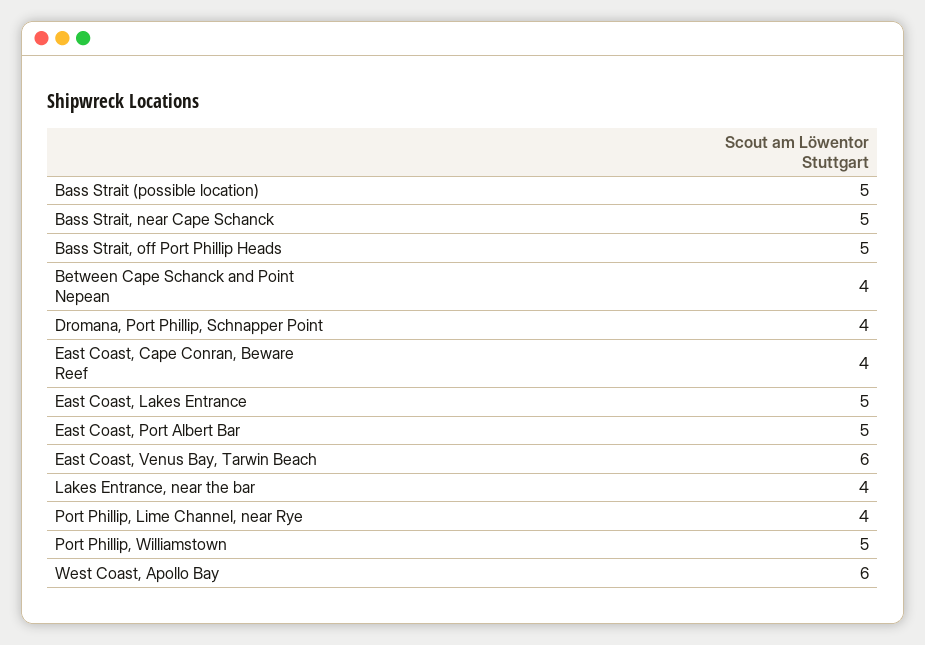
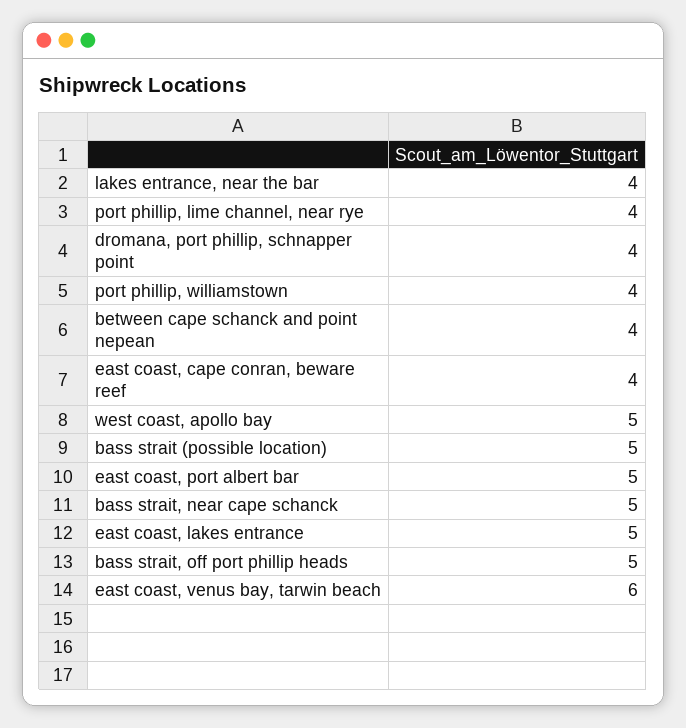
  {
    "Bass Strait (possible location)": 5,
    "Bass Strait, near Cape Schanck": 5,
    "Bass Strait, off Port Phillip Heads": 5,
    "Between Cape Schanck and Point Nepean": 4,
    "Dromana, Port Phillip, Schnapper Point": 4,
    "East Coast, Cape Conran, Beware Reef": 4,
    "East Coast, Lakes Entrance": 5,
    "East Coast, Port Albert Bar": 5,
    "East Coast, Venus Bay, Tarwin Beach": 6,
    "Lakes Entrance, near the bar": 4,
    "Port Phillip, Lime Channel, near Rye": 4,
-   "Port Phillip, Williamstown": 5,
+   "Port Phillip, Williamstown": 4,
-   "West Coast, Apollo Bay": 6
+   "West Coast, Apollo Bay": 5
  }

